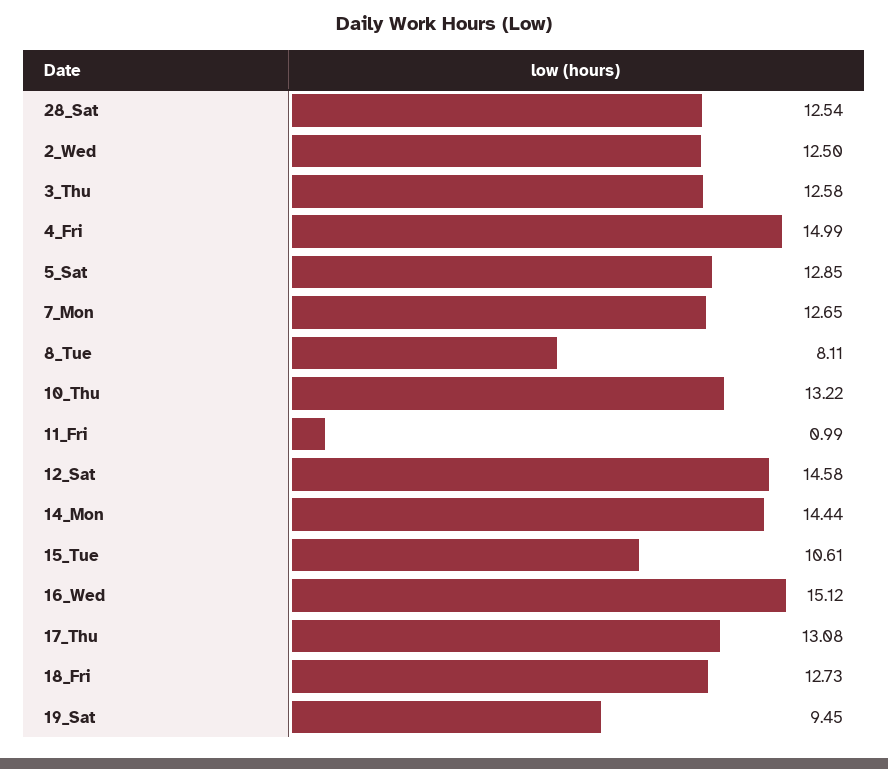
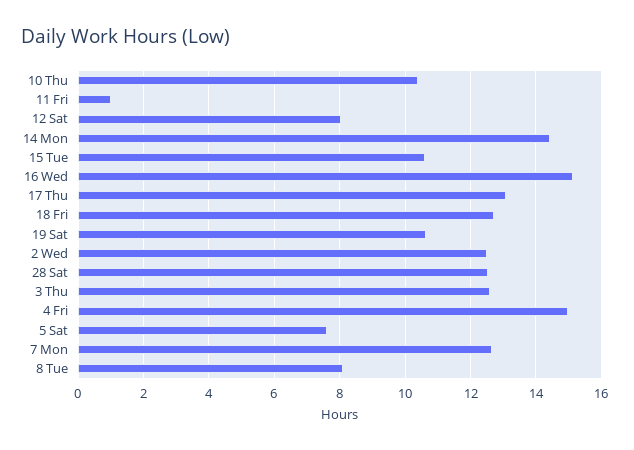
  {
    "28_Sat": 12.54,
    "2_Wed": 12.5,
    "3_Thu": 12.58,
    "4_Fri": 14.99,
-   "5_Sat": 12.85,
+   "5_Sat": 7.6,
    "7_Mon": 12.65,
    "8_Tue": 8.11,
-   "10_Thu": 13.22,
+   "10_Thu": 10.4,
    "11_Fri": 0.99,
-   "12_Sat": 14.58,
+   "12_Sat": 8,
    "14_Mon": 14.44,
    "15_Tue": 10.61,
    "16_Wed": 15.12,
    "17_Thu": 13.08,
    "18_Fri": 12.73,
-   "19_Sat": 9.45
+   "19_Sat": 10.6
  }

